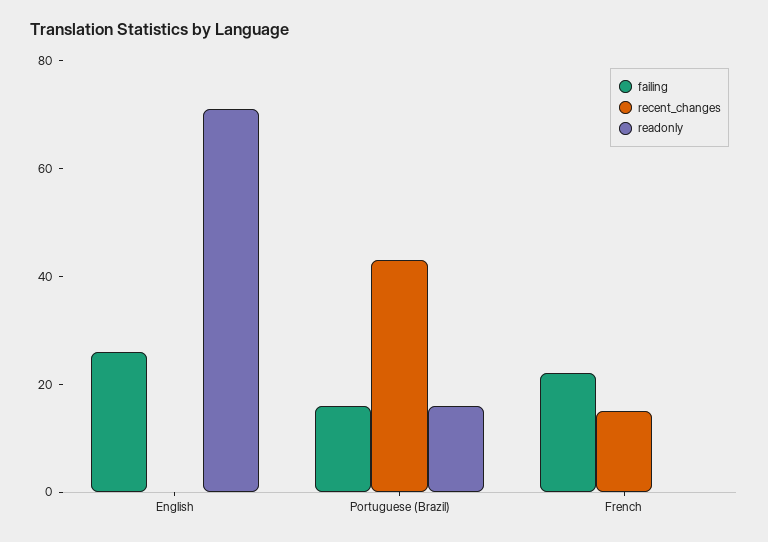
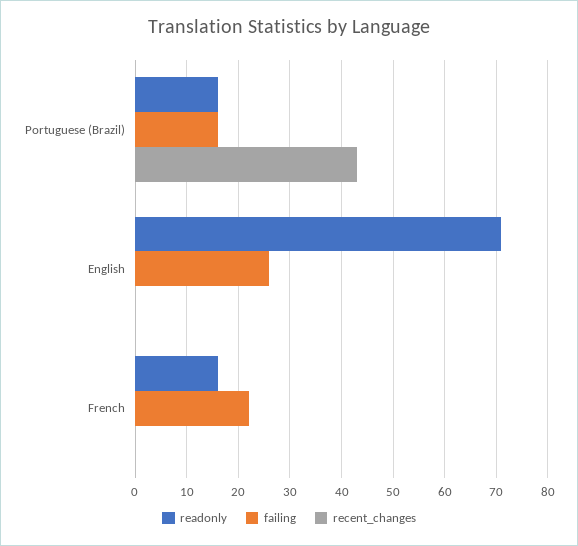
  {
    "failing": {
      "English": 25,
      "Portuguese (Brazil)": 15,
      "French": 20
    },
    "recent_changes": {
      "English": 0,
      "Portuguese (Brazil)": 45,
-     "French": 15
+     "French": 0
    },
    "readonly": {
      "English": 70,
      "Portuguese (Brazil)": 15,
-     "French": 0
+     "French": 15
    }
  }

